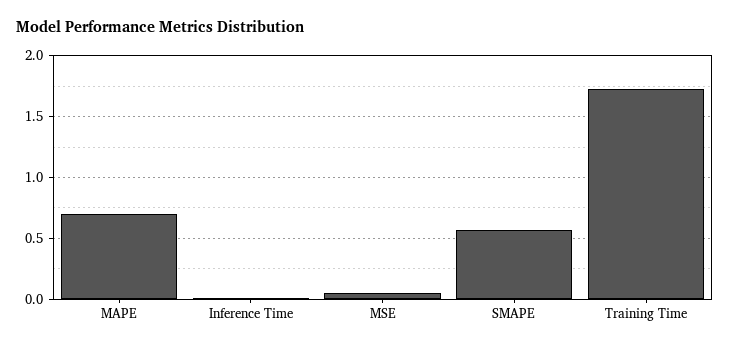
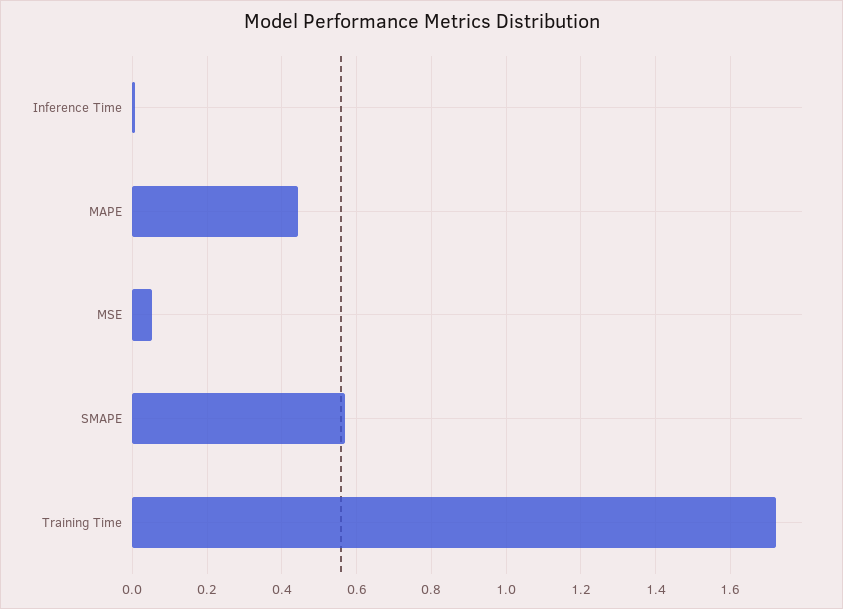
  {
-   "MAPE": 0.7,
+   "MAPE": 0.44,
    "Inference Time": 0,
    "MSE": 0.06,
    "SMAPE": 0.58,
    "Training Time": 1.72
  }

